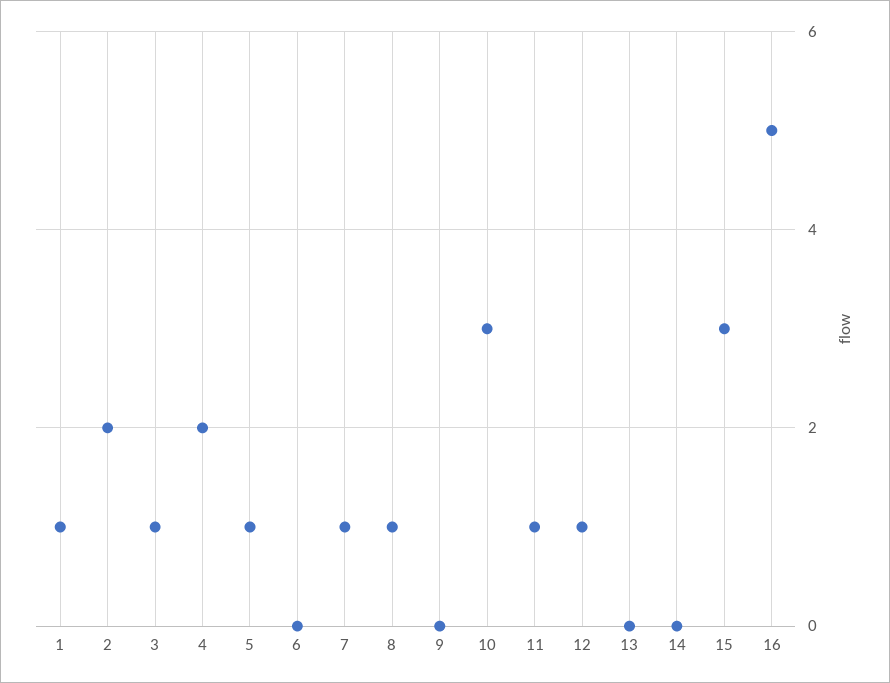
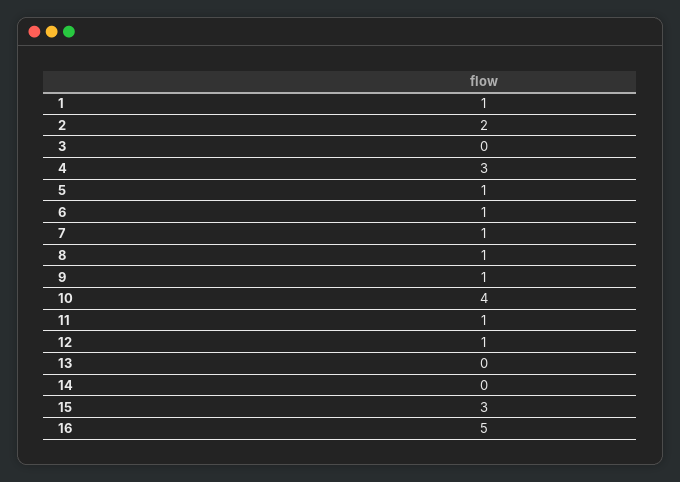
  {
    "1": 1,
    "2": 2,
-   "3": 1,
+   "3": 0,
-   "4": 2,
+   "4": 3,
    "5": 1,
-   "6": 0,
+   "6": 1,
    "7": 1,
    "8": 1,
-   "9": 0,
+   "9": 1,
-   "10": 3,
+   "10": 4,
    "11": 1,
    "12": 1,
    "13": 0,
    "14": 0,
    "15": 3,
    "16": 5
  }

